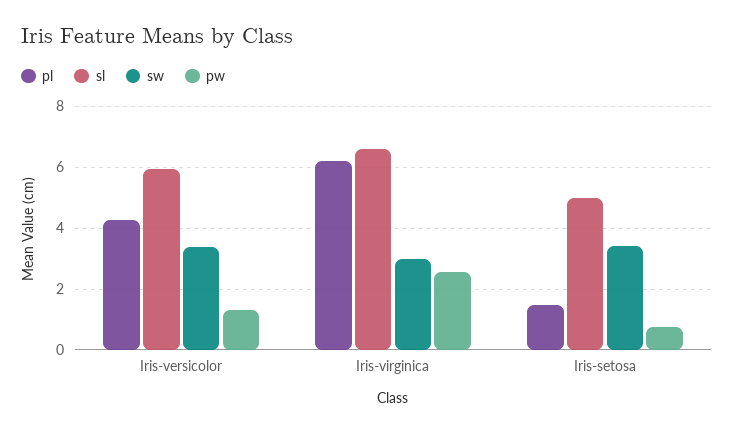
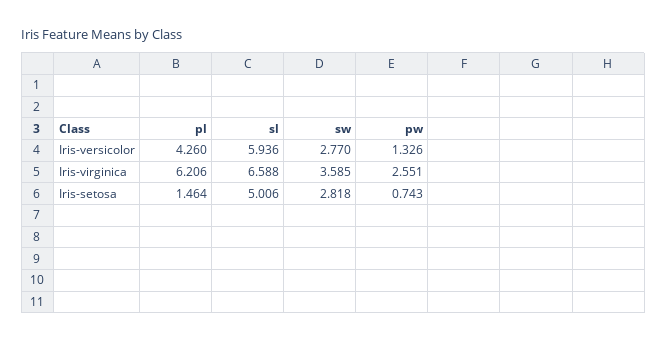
  {
    "pl": {
      "Iris-versicolor": 4.26,
      "Iris-virginica": 6.206,
      "Iris-setosa": 1.464
    },
    "sl": {
      "Iris-versicolor": 5.936,
      "Iris-virginica": 6.588,
      "Iris-setosa": 5.006
    },
    "sw": {
-     "Iris-versicolor": 3.4,
+     "Iris-versicolor": 2.77,
-     "Iris-virginica": 3,
+     "Iris-virginica": 3.585,
-     "Iris-setosa": 3.4
+     "Iris-setosa": 2.818
    },
    "pw": {
      "Iris-versicolor": 1.326,
      "Iris-virginica": 2.551,
      "Iris-setosa": 0.743
    }
  }

